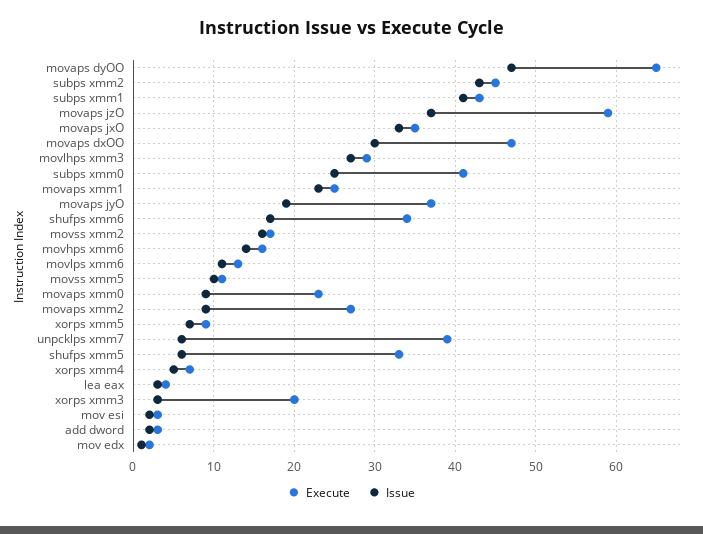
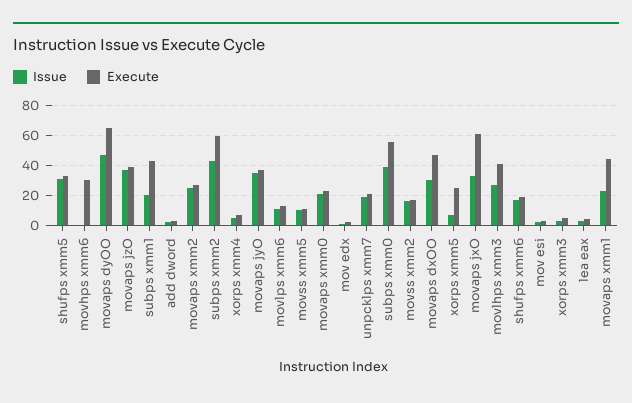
  {
    "Execute": {
      "movaps dyOO": 65,
-     "subps xmm2": 45,
+     "subps xmm2": 60,
      "subps xmm1": 43,
-     "movaps jzO": 59,
+     "movaps jzO": 40,
-     "movaps jxO": 35,
+     "movaps jxO": 60,
      "movaps dxOO": 47,
-     "movlhps xmm3": 29,
+     "movlhps xmm3": 40,
-     "subps xmm0": 41,
+     "subps xmm0": 55,
-     "movaps xmm1": 25,
+     "movaps xmm1": 45,
      "movaps jyO": 37,
-     "shufps xmm6": 34,
+     "shufps xmm6": 20,
      "movss xmm2": 17,
-     "movhps xmm6": 16,
+     "movhps xmm6": 30,
      "movlps xmm6": 13,
      "movss xmm5": 11,
      "movaps xmm0": 23,
      "movaps xmm2": 27,
-     "xorps xmm5": 9,
+     "xorps xmm5": 25,
-     "unpcklps xmm7": 39,
+     "unpcklps xmm7": 20,
      "shufps xmm5": 33,
      "xorps xmm4": 7,
      "lea eax": 4,
-     "xorps xmm3": 20,
+     "xorps xmm3": 5,
      "mov esi": 3,
      "add dword": 3,
      "mov edx": 2
    },
    "Issue": {
      "movaps dyOO": 47,
      "subps xmm2": 43,
-     "subps xmm1": 41,
+     "subps xmm1": 20,
      "movaps jzO": 37,
      "movaps jxO": 33,
      "movaps dxOO": 30,
      "movlhps xmm3": 27,
-     "subps xmm0": 25,
+     "subps xmm0": 40,
      "movaps xmm1": 23,
-     "movaps jyO": 19,
+     "movaps jyO": 35,
      "shufps xmm6": 17,
      "movss xmm2": 16,
-     "movhps xmm6": 14,
+     "movhps xmm6": 0,
      "movlps xmm6": 11,
      "movss xmm5": 10,
-     "movaps xmm0": 9,
+     "movaps xmm0": 20,
-     "movaps xmm2": 9,
+     "movaps xmm2": 25,
      "xorps xmm5": 7,
-     "unpcklps xmm7": 6,
+     "unpcklps xmm7": 20,
-     "shufps xmm5": 6,
+     "shufps xmm5": 30,
      "xorps xmm4": 5,
      "lea eax": 3,
      "xorps xmm3": 3,
      "mov esi": 2,
      "add dword": 2,
      "mov edx": 1
    }
  }

